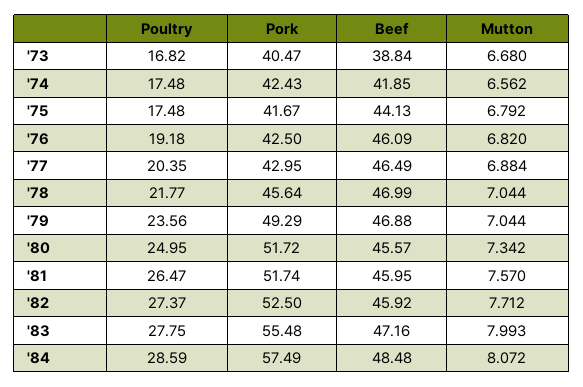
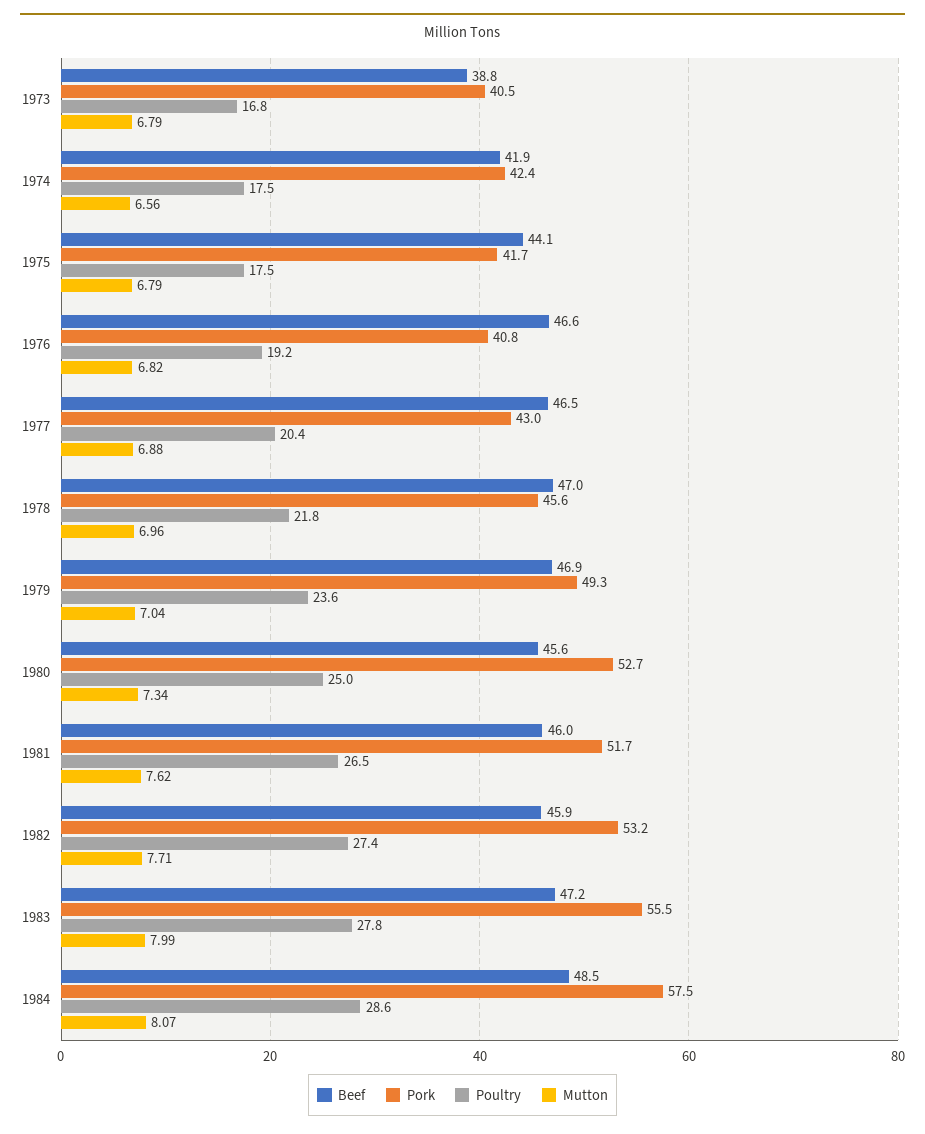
  {
    "Poultry": {
      "'73": 16.82,
      "'74": 17.48,
      "'75": 17.48,
      "'76": 19.18,
      "'77": 20.35,
      "'78": 21.77,
      "'79": 23.56,
      "'80": 24.95,
      "'81": 26.47,
      "'82": 27.37,
      "'83": 27.75,
      "'84": 28.59
    },
    "Pork": {
      "'73": 40.47,
      "'74": 42.43,
      "'75": 41.67,
-     "'76": 42.5,
+     "'76": 40.8,
      "'77": 42.95,
      "'78": 45.64,
      "'79": 49.29,
-     "'80": 51.72,
+     "'80": 52.7,
      "'81": 51.74,
-     "'82": 52.5,
+     "'82": 53.2,
      "'83": 55.48,
      "'84": 57.49
    },
    "Beef": {
      "'73": 38.84,
      "'74": 41.85,
      "'75": 44.13,
-     "'76": 46.09,
+     "'76": 46.6,
      "'77": 46.49,
      "'78": 46.99,
      "'79": 46.88,
      "'80": 45.57,
      "'81": 45.95,
      "'82": 45.92,
      "'83": 47.16,
      "'84": 48.48
    },
    "Mutton": {
-     "'73": 6.68,
+     "'73": 6.79,
      "'74": 6.562,
      "'75": 6.792,
      "'76": 6.82,
      "'77": 6.884,
-     "'78": 7.044,
+     "'78": 6.96,
      "'79": 7.044,
      "'80": 7.342,
-     "'81": 7.57,
+     "'81": 7.62,
      "'82": 7.712,
      "'83": 7.993,
      "'84": 8.072
    }
  }

